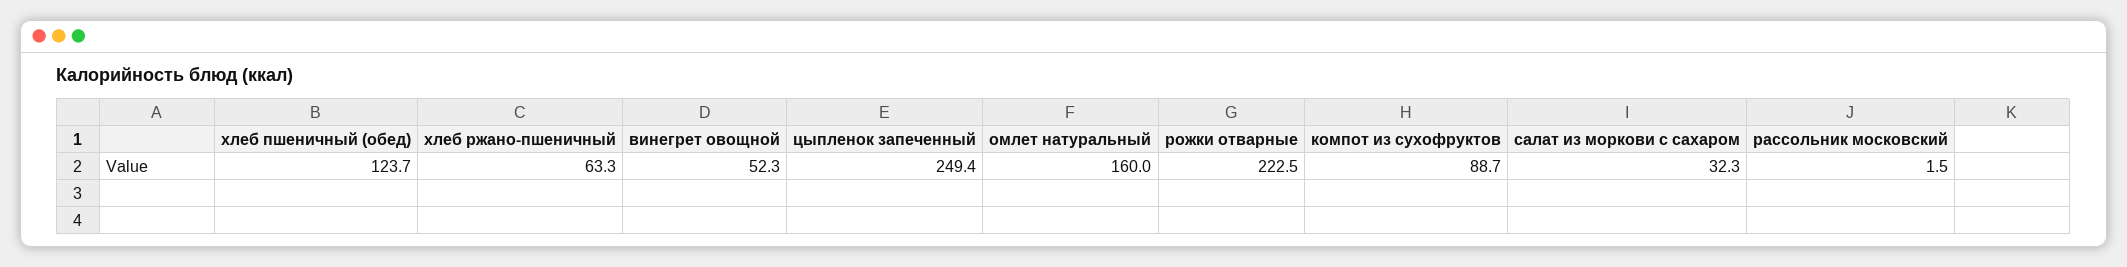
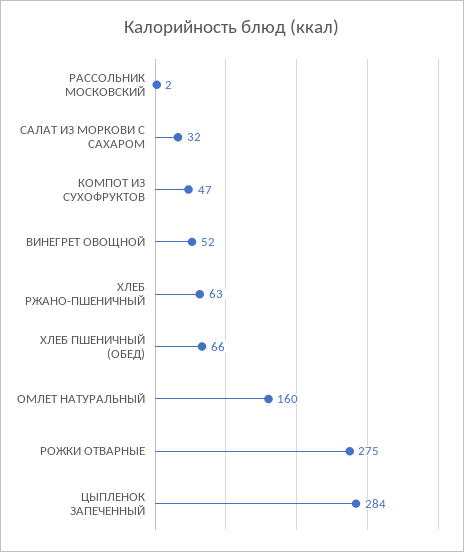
  {
-   "хлеб пшеничный (обед)": 123.7,
+   "хлеб пшеничный (обед)": 66,
    "хлеб ржано-пшеничный": 63.3,
    "винегрет овощной": 52.3,
-   "цыпленок запеченный": 249.4,
+   "цыпленок запеченный": 284,
    "омлет натуральный": 160,
-   "рожки отварные": 222.5,
+   "рожки отварные": 275,
-   "компот из сухофруктов": 88.7,
+   "компот из сухофруктов": 47,
    "салат из моркови с сахаром": 32.3,
    "рассольник московский": 1.5
  }

